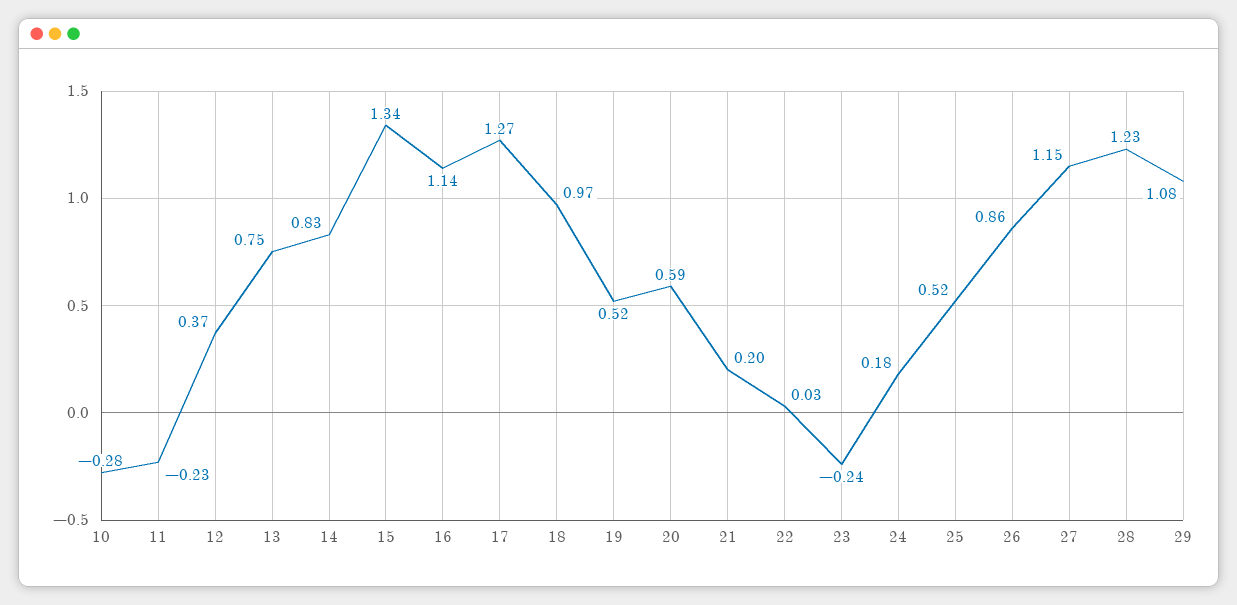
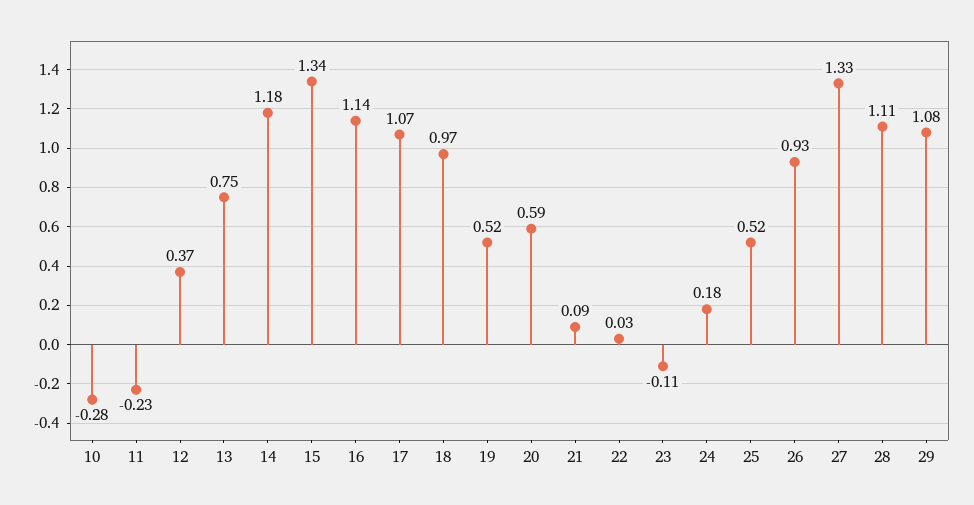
  {
    "10": -0.28,
    "11": -0.23,
    "12": 0.37,
    "13": 0.75,
-   "14": 0.83,
+   "14": 1.18,
    "15": 1.34,
    "16": 1.14,
-   "17": 1.27,
+   "17": 1.07,
    "18": 0.97,
    "19": 0.52,
    "20": 0.59,
-   "21": 0.2,
+   "21": 0.09,
    "22": 0.03,
-   "23": -0.24,
+   "23": -0.11,
    "24": 0.18,
    "25": 0.52,
-   "26": 0.86,
+   "26": 0.93,
-   "27": 1.15,
+   "27": 1.33,
-   "28": 1.23,
+   "28": 1.11,
    "29": 1.08
  }

